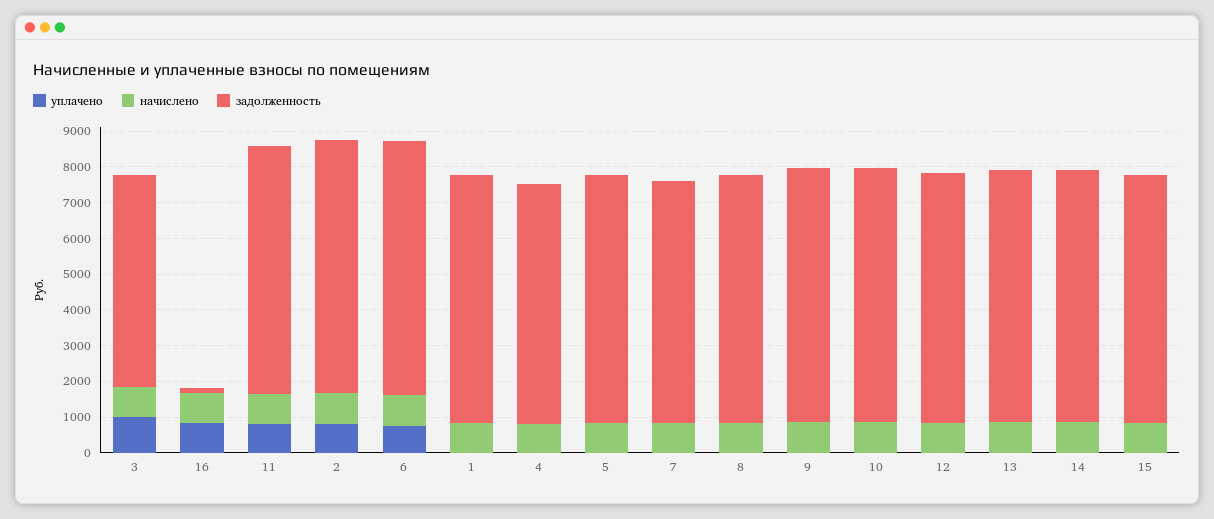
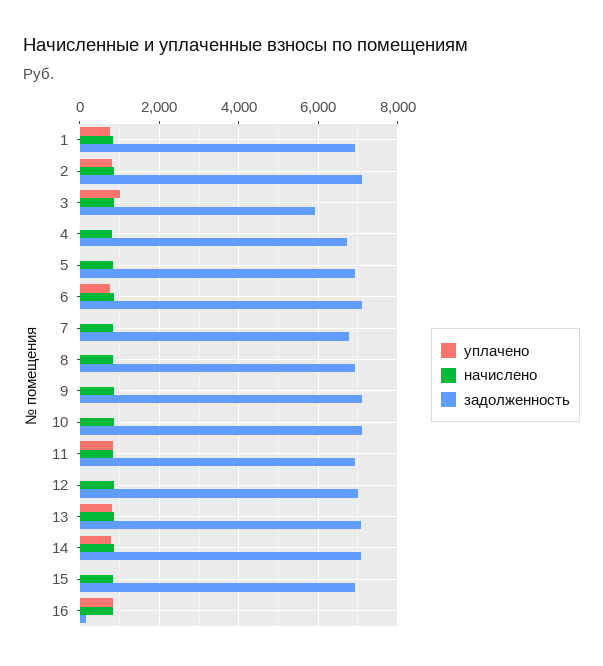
  {
    "уплачено": {
      "3": 1000,
      "16": 800,
      "11": 800,
      "2": 800,
      "6": 800,
-     "1": 0,
+     "1": 800,
      "4": 0,
      "5": 0,
      "7": 0,
      "8": 0,
      "9": 0,
      "10": 0,
      "12": 0,
-     "13": 0,
+     "13": 800,
-     "14": 0,
+     "14": 800,
      "15": 0
    },
    "начислено": {
      "3": 800,
      "16": 800,
      "11": 800,
      "2": 800,
      "6": 800,
      "1": 800,
      "4": 800,
      "5": 800,
      "7": 800,
      "8": 800,
      "9": 800,
      "10": 800,
      "12": 800,
      "13": 800,
      "14": 800,
      "15": 800
    },
    "задолженность": {
      "3": 6000,
      "16": 200,
      "11": 7000,
      "2": 7200,
      "6": 7200,
      "1": 7000,
      "4": 6800,
      "5": 7000,
      "7": 6800,
      "8": 7000,
      "9": 7200,
      "10": 7200,
      "12": 7000,
      "13": 7000,
      "14": 7000,
      "15": 7000
    }
  }

